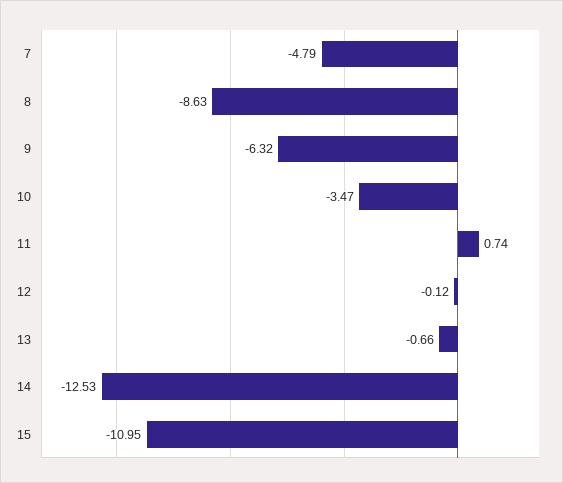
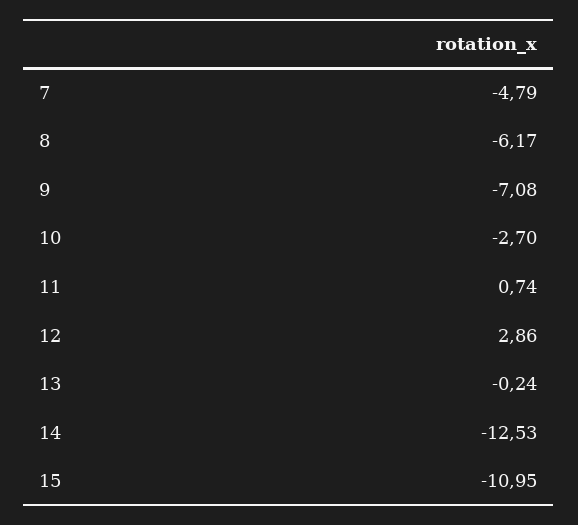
  {
    "7": -4.79,
-   "8": -8.63,
+   "8": -6.17,
-   "9": -6.32,
+   "9": -7.08,
-   "10": -3.47,
+   "10": -2.7,
    "11": 0.74,
-   "12": -0.12,
+   "12": 2.86,
-   "13": -0.66,
+   "13": -0.24,
    "14": -12.53,
    "15": -10.95
  }

